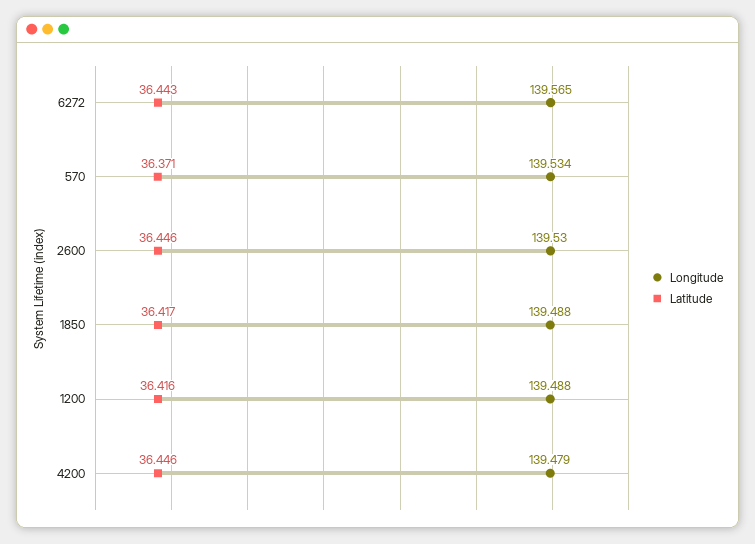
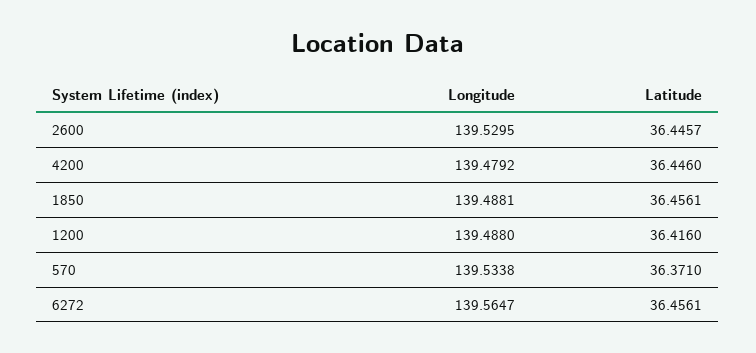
  {
    "Longitude": {
      "6272": 139.5647,
      "570": 139.5338,
      "2600": 139.5295,
      "1850": 139.4881,
      "1200": 139.488,
      "4200": 139.4792
    },
    "Latitude": {
-     "6272": 36.443,
+     "6272": 36.4561,
      "570": 36.371,
      "2600": 36.4457,
-     "1850": 36.417,
+     "1850": 36.4561,
      "1200": 36.416,
      "4200": 36.446
    }
  }

